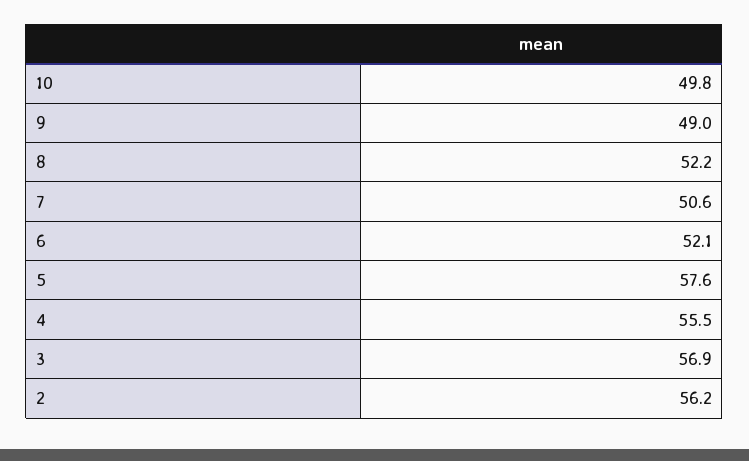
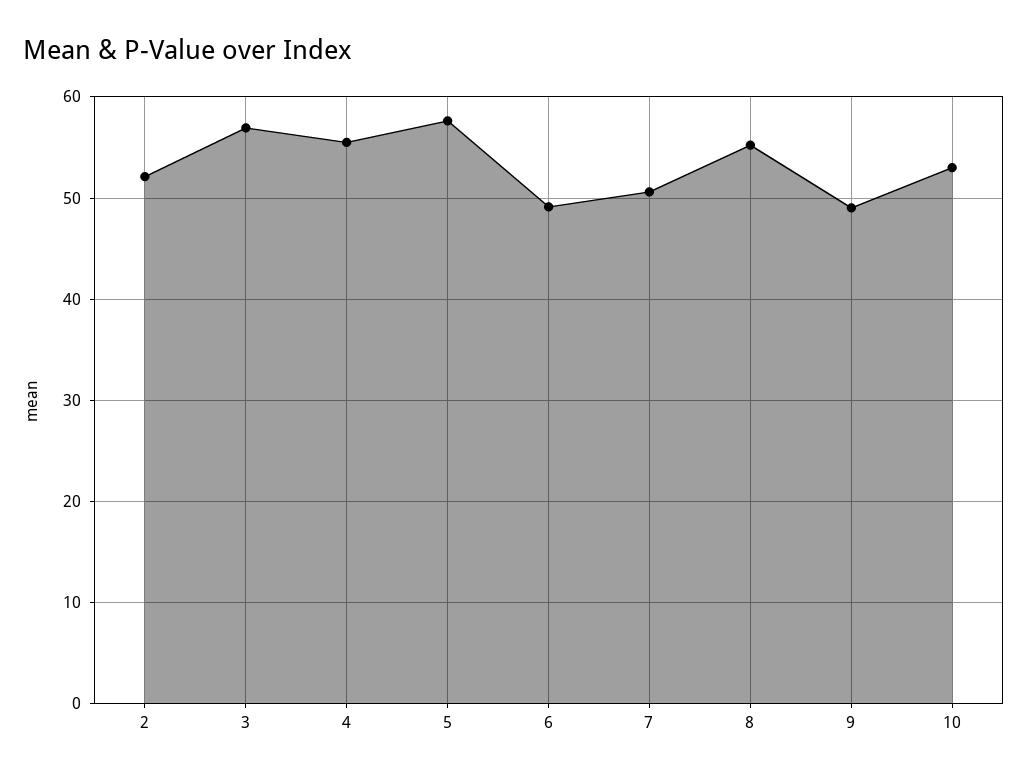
  {
-   "10": 49.8,
+   "10": 53,
    "9": 49,
-   "8": 52.2,
+   "8": 55,
    "7": 50.6,
-   "6": 52.1,
+   "6": 49,
    "5": 57.6,
    "4": 55.5,
    "3": 56.9,
-   "2": 56.2
+   "2": 52
  }

